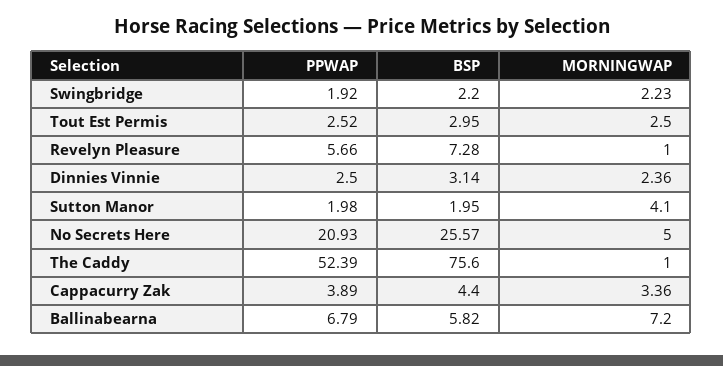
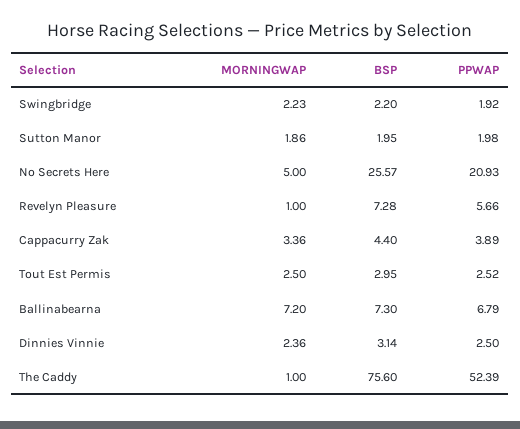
  {
    "PPWAP": {
      "Swingbridge": 1.92,
      "Tout Est Permis": 2.52,
      "Revelyn Pleasure": 5.66,
      "Dinnies Vinnie": 2.5,
      "Sutton Manor": 1.98,
      "No Secrets Here": 20.93,
      "The Caddy": 52.39,
      "Cappacurry Zak": 3.89,
      "Ballinabearna": 6.79
    },
    "BSP": {
      "Swingbridge": 2.2,
      "Tout Est Permis": 2.95,
      "Revelyn Pleasure": 7.28,
      "Dinnies Vinnie": 3.14,
      "Sutton Manor": 1.95,
      "No Secrets Here": 25.57,
      "The Caddy": 75.6,
      "Cappacurry Zak": 4.4,
-     "Ballinabearna": 5.82
+     "Ballinabearna": 7.3
    },
    "MORNINGWAP": {
      "Swingbridge": 2.23,
      "Tout Est Permis": 2.5,
      "Revelyn Pleasure": 1,
      "Dinnies Vinnie": 2.36,
-     "Sutton Manor": 4.1,
+     "Sutton Manor": 1.86,
      "No Secrets Here": 5,
      "The Caddy": 1,
      "Cappacurry Zak": 3.36,
      "Ballinabearna": 7.2
    }
  }

